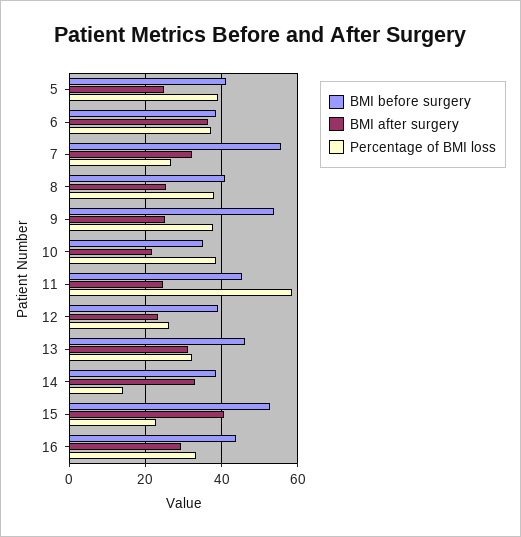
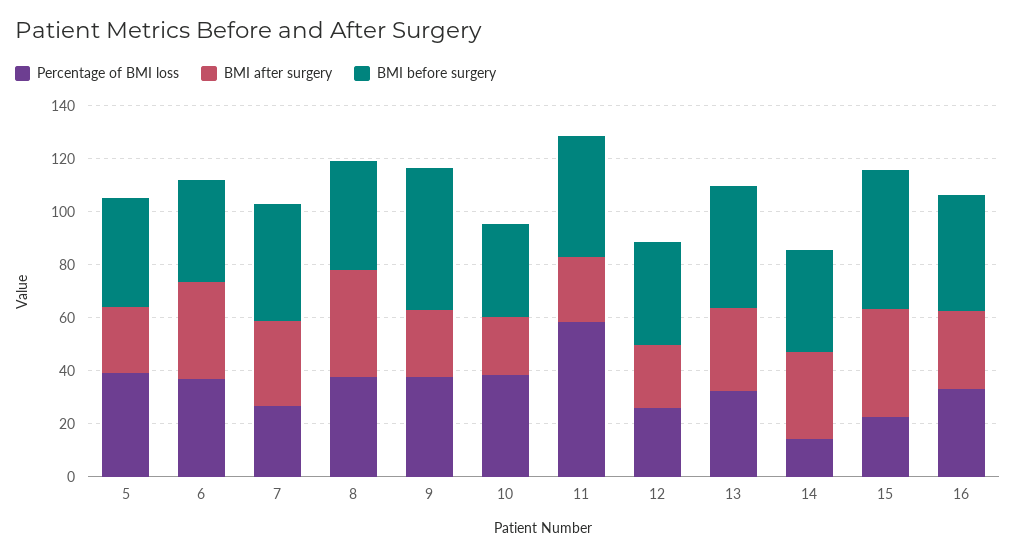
  {
    "BMI before surgery": {
      "5": 42,
      "6": 38,
-     "7": 56,
+     "7": 45,
      "8": 42,
      "9": 54,
      "10": 36,
      "11": 46,
      "12": 40,
      "13": 46,
      "14": 38,
      "15": 52,
      "16": 44
    },
    "BMI after surgery": {
      "5": 26,
      "6": 36,
      "7": 32,
-     "8": 26,
+     "8": 40,
      "9": 26,
      "10": 22,
      "11": 24,
      "12": 24,
      "13": 32,
      "14": 34,
      "15": 40,
      "16": 30
    },
    "Percentage of BMI loss": {
      "5": 40,
      "6": 38,
      "7": 26,
      "8": 38,
      "9": 38,
      "10": 38,
      "11": 58,
      "12": 26,
      "13": 32,
      "14": 14,
      "15": 22,
      "16": 34
    }
  }

